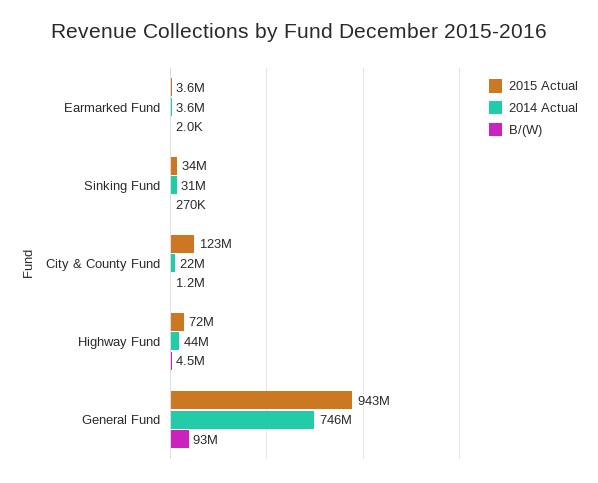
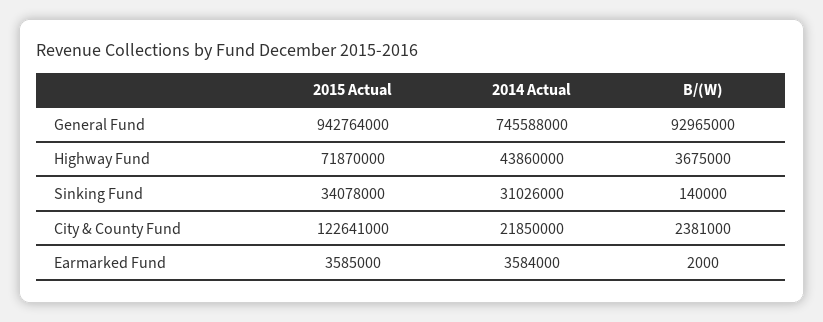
  {
    "2015 Actual": {
      "Earmarked Fund": 3585000,
      "Sinking Fund": 34078000,
      "City & County Fund": 122641000,
      "Highway Fund": 71870000,
      "General Fund": 942764000
    },
    "2014 Actual": {
      "Earmarked Fund": 3584000,
      "Sinking Fund": 31026000,
      "City & County Fund": 21850000,
      "Highway Fund": 43860000,
      "General Fund": 745588000
    },
    "B/(W)": {
      "Earmarked Fund": 2000,
-     "Sinking Fund": 270000,
+     "Sinking Fund": 140000,
-     "City & County Fund": 1200000,
+     "City & County Fund": 2381000,
-     "Highway Fund": 4500000,
+     "Highway Fund": 3675000,
      "General Fund": 92965000
    }
  }

